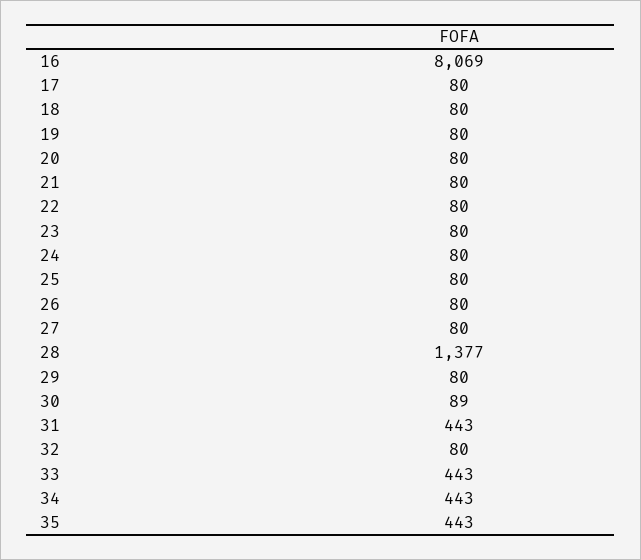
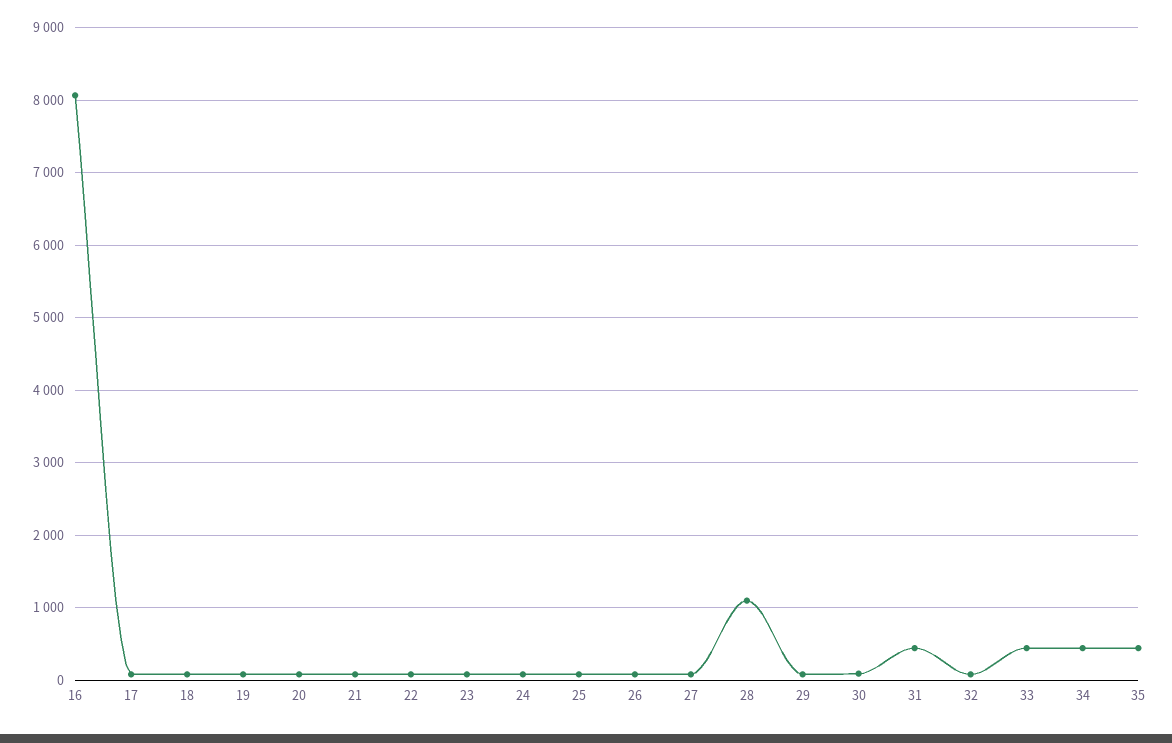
  {
    "16": 8069,
    "17": 80,
    "18": 80,
    "19": 80,
    "20": 80,
    "21": 80,
    "22": 80,
    "23": 80,
    "24": 80,
    "25": 80,
    "26": 80,
    "27": 80,
-   "28": 1377,
+   "28": 1100,
    "29": 80,
    "30": 89,
    "31": 443,
    "32": 80,
    "33": 443,
    "34": 443,
    "35": 443
  }

